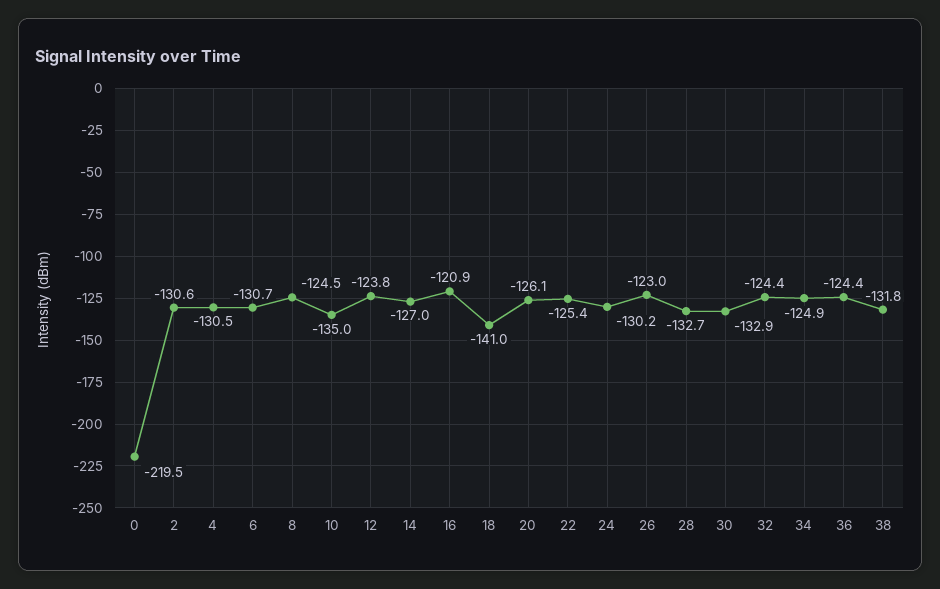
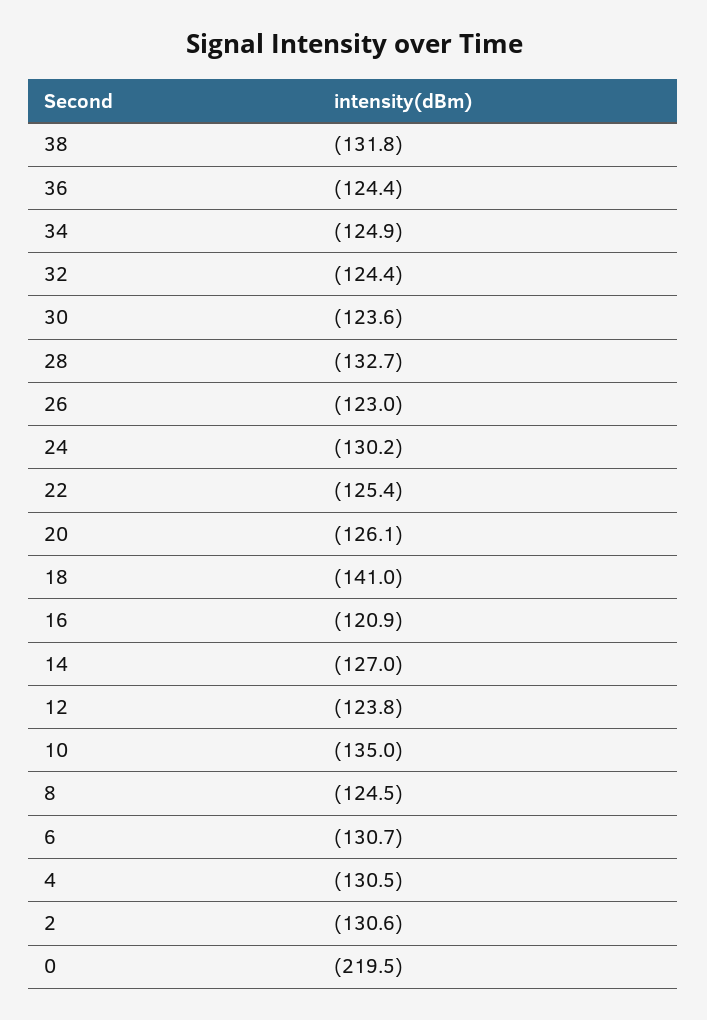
  {
    "0": -219.5,
    "2": -130.6,
    "4": -130.5,
    "6": -130.7,
    "8": -124.5,
    "10": -135,
    "12": -123.8,
    "14": -127,
    "16": -120.9,
    "18": -141,
    "20": -126.1,
    "22": -125.4,
    "24": -130.2,
    "26": -123,
    "28": -132.7,
-   "30": -132.9,
+   "30": -123.6,
    "32": -124.4,
    "34": -124.9,
    "36": -124.4,
    "38": -131.8
  }

